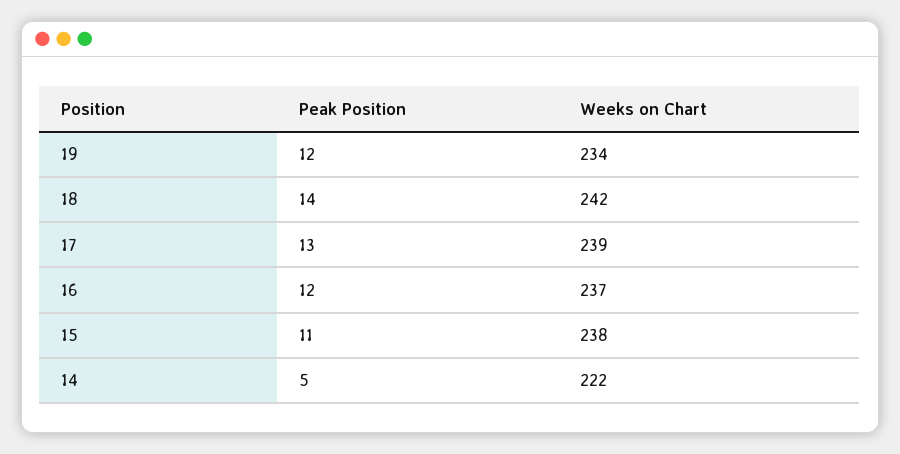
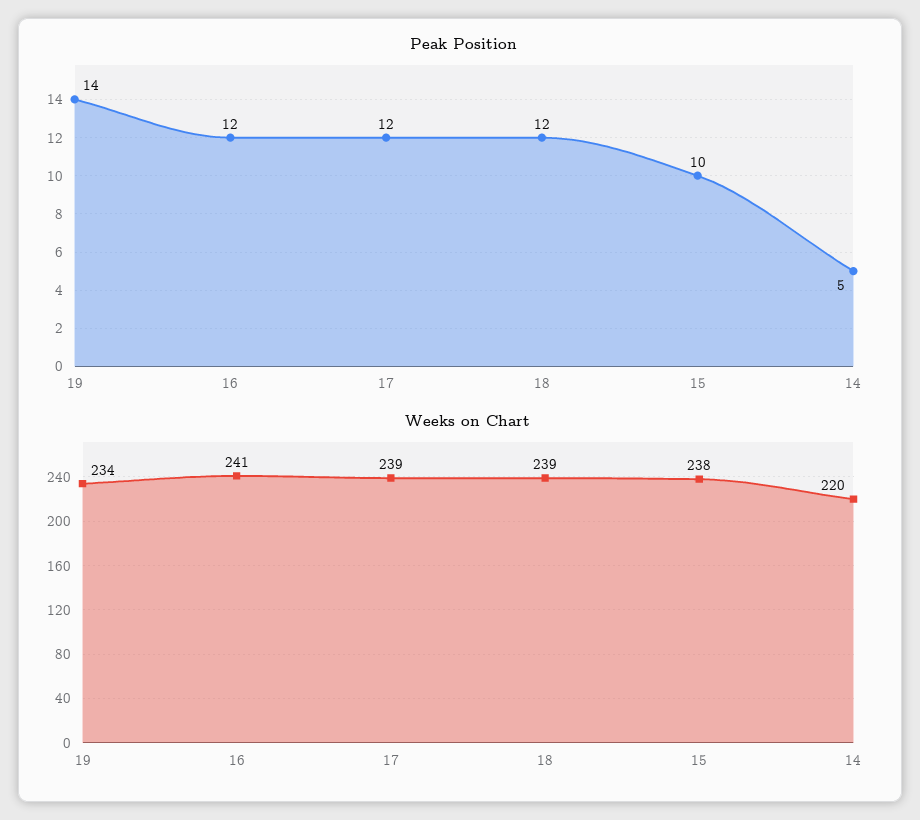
  {
    "Peak Position": {
-     "19": 12,
+     "19": 14,
-     "18": 14,
+     "18": 12,
-     "17": 13,
+     "17": 12,
      "16": 12,
-     "15": 11,
+     "15": 10,
      "14": 5
    },
    "Weeks on Chart": {
      "19": 234,
-     "18": 242,
+     "18": 239,
      "17": 239,
-     "16": 237,
+     "16": 241,
      "15": 238,
-     "14": 222
+     "14": 220
    }
  }

